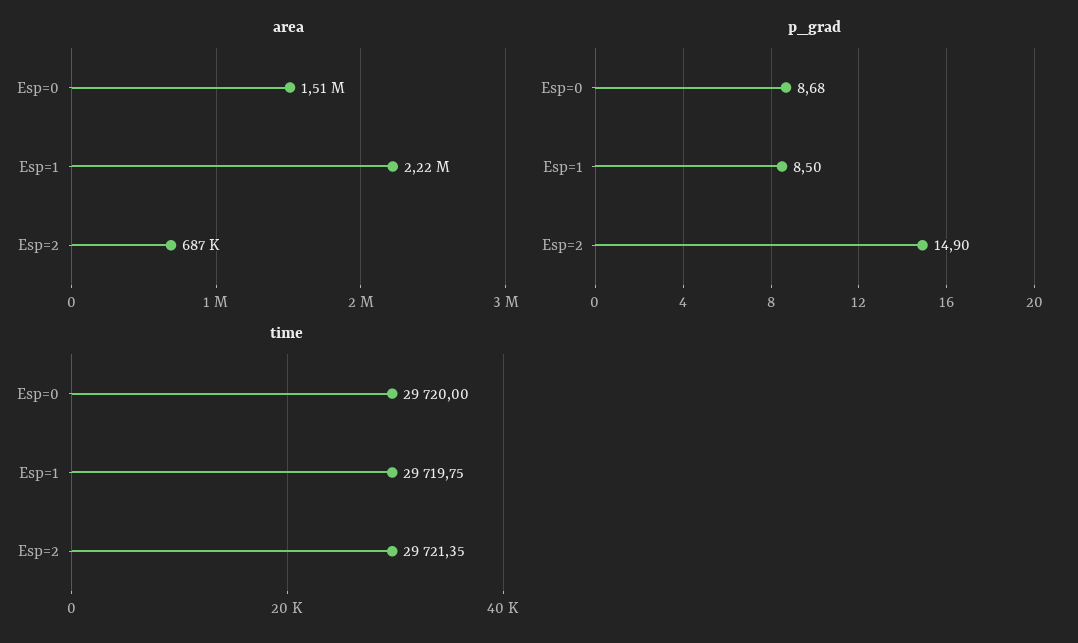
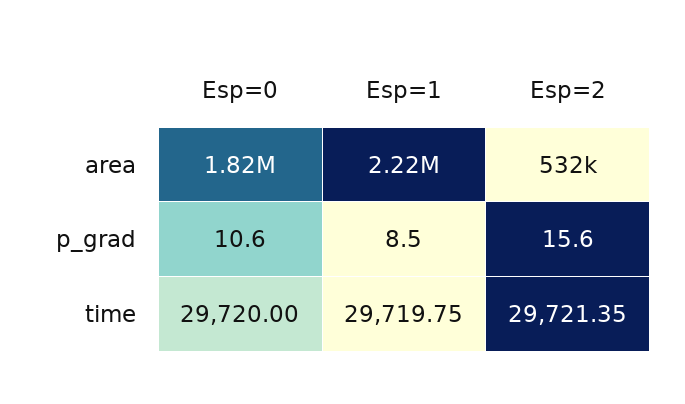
  {
    "area": {
-     "Esp=0": 1510000,
+     "Esp=0": 1820000,
      "Esp=1": 2220000,
-     "Esp=2": 687000
+     "Esp=2": 532000
    },
    "p_grad": {
-     "Esp=0": 8.68,
+     "Esp=0": 10.6,
      "Esp=1": 8.5,
-     "Esp=2": 14.9
+     "Esp=2": 15.6
    },
    "time": {
      "Esp=0": 29720,
      "Esp=1": 29719.75,
      "Esp=2": 29721.35
    }
  }

